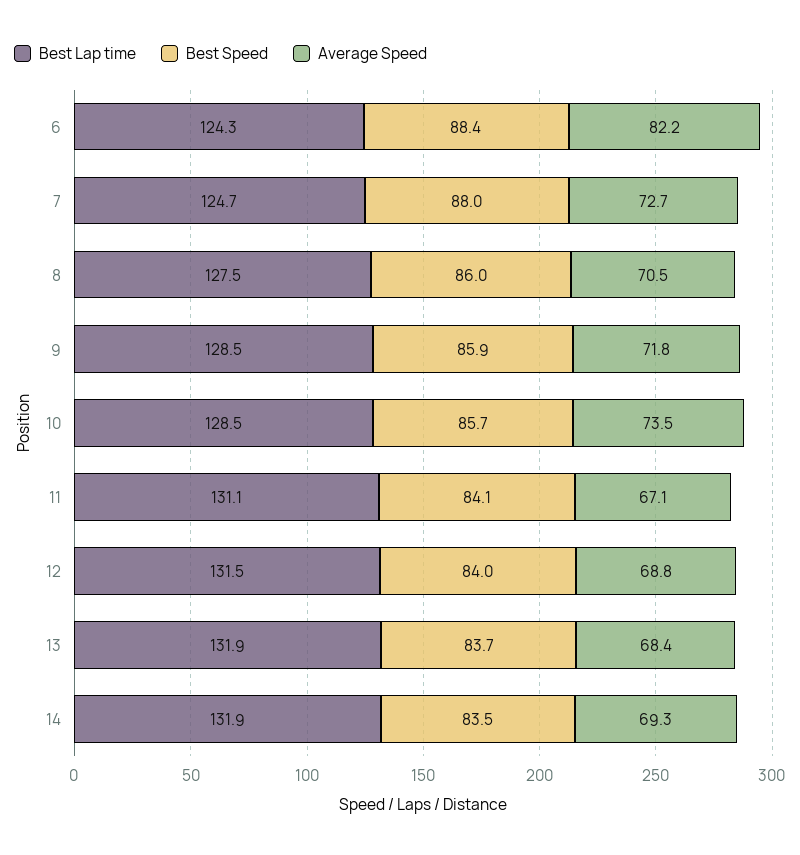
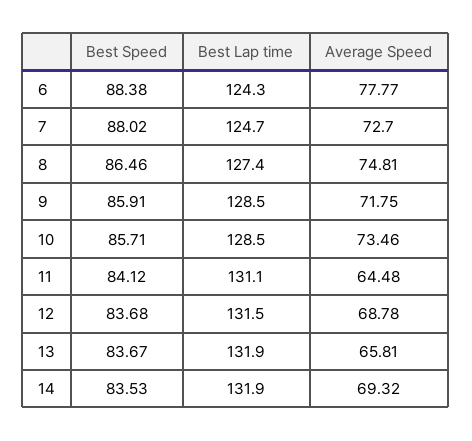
  {
    "Best Lap time": {
      "6": 124.3,
      "7": 124.7,
-     "8": 127.5,
+     "8": 127.4,
      "9": 128.5,
      "10": 128.5,
      "11": 131.1,
      "12": 131.5,
      "13": 131.9,
      "14": 131.9
    },
    "Best Speed": {
      "6": 88.38,
      "7": 88.02,
-     "8": 86,
+     "8": 86.46,
      "9": 85.91,
      "10": 85.71,
      "11": 84.12,
-     "12": 84,
+     "12": 83.68,
      "13": 83.67,
      "14": 83.53
    },
    "Average Speed": {
-     "6": 82.2,
+     "6": 77.77,
      "7": 72.7,
-     "8": 70.5,
+     "8": 74.81,
      "9": 71.75,
      "10": 73.46,
-     "11": 67.1,
+     "11": 64.48,
      "12": 68.78,
-     "13": 68.4,
+     "13": 65.81,
      "14": 69.32
    }
  }

